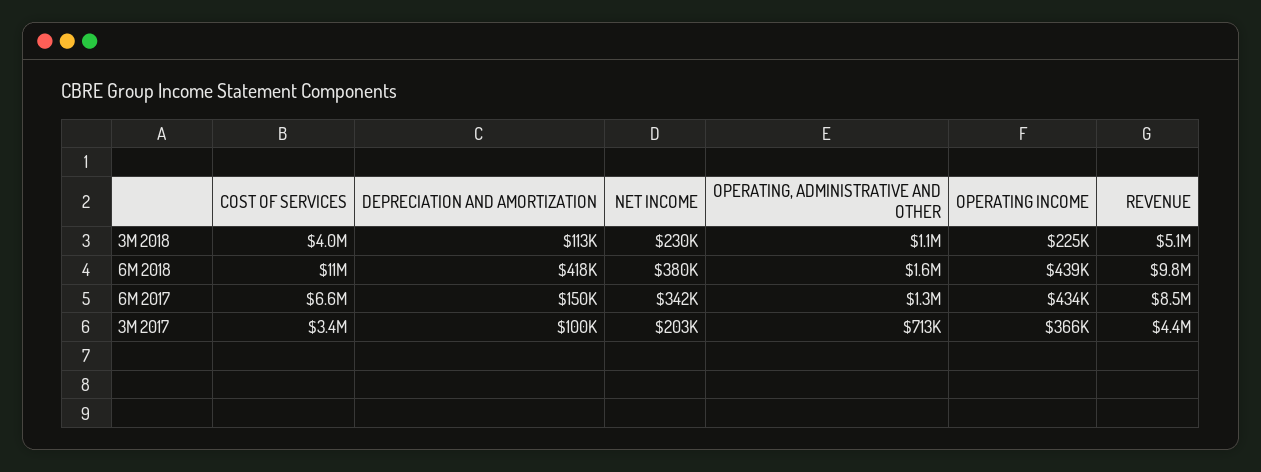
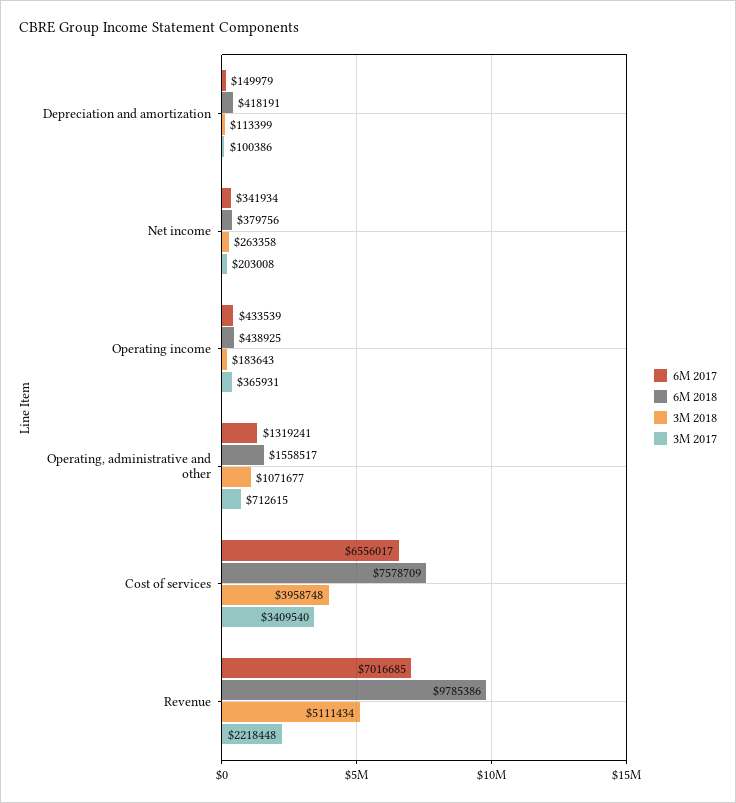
  {
    "3M 2018": {
      "COST OF SERVICES": 3958748,
      "DEPRECIATION AND AMORTIZATION": 113399,
-     "NET INCOME": 230000,
+     "NET INCOME": 263358,
      "OPERATING, ADMINISTRATIVE AND OTHER": 1071677,
-     "OPERATING INCOME": 225000,
+     "OPERATING INCOME": 183643,
      "REVENUE": 5111434
    },
    "6M 2018": {
-     "COST OF SERVICES": 11000000,
+     "COST OF SERVICES": 7578709,
      "DEPRECIATION AND AMORTIZATION": 418191,
      "NET INCOME": 379756,
      "OPERATING, ADMINISTRATIVE AND OTHER": 1558517,
      "OPERATING INCOME": 438925,
      "REVENUE": 9785386
    },
    "6M 2017": {
      "COST OF SERVICES": 6556017,
      "DEPRECIATION AND AMORTIZATION": 149979,
      "NET INCOME": 341934,
      "OPERATING, ADMINISTRATIVE AND OTHER": 1319241,
      "OPERATING INCOME": 433539,
-     "REVENUE": 8500000
+     "REVENUE": 7016685
    },
    "3M 2017": {
      "COST OF SERVICES": 3409540,
      "DEPRECIATION AND AMORTIZATION": 100386,
      "NET INCOME": 203008,
      "OPERATING, ADMINISTRATIVE AND OTHER": 712615,
      "OPERATING INCOME": 365931,
-     "REVENUE": 4400000
+     "REVENUE": 2218448
    }
  }

